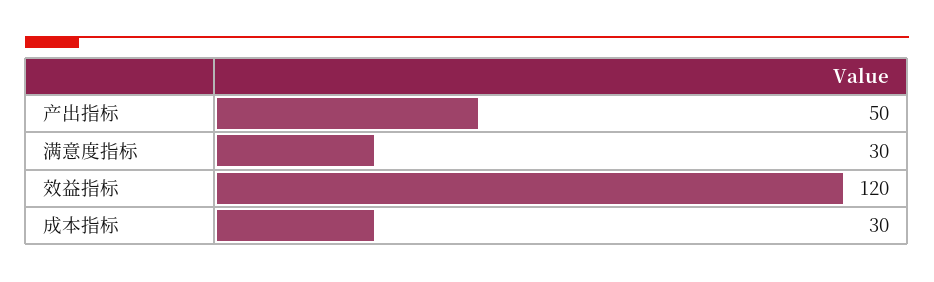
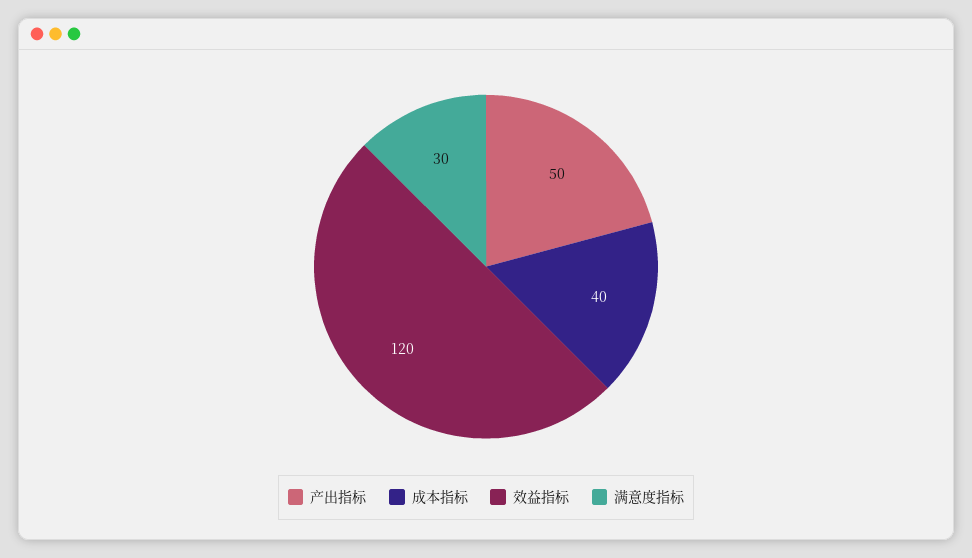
  {
    "产出指标": 50,
    "满意度指标": 30,
    "效益指标": 120,
-   "成本指标": 30
+   "成本指标": 40
  }

